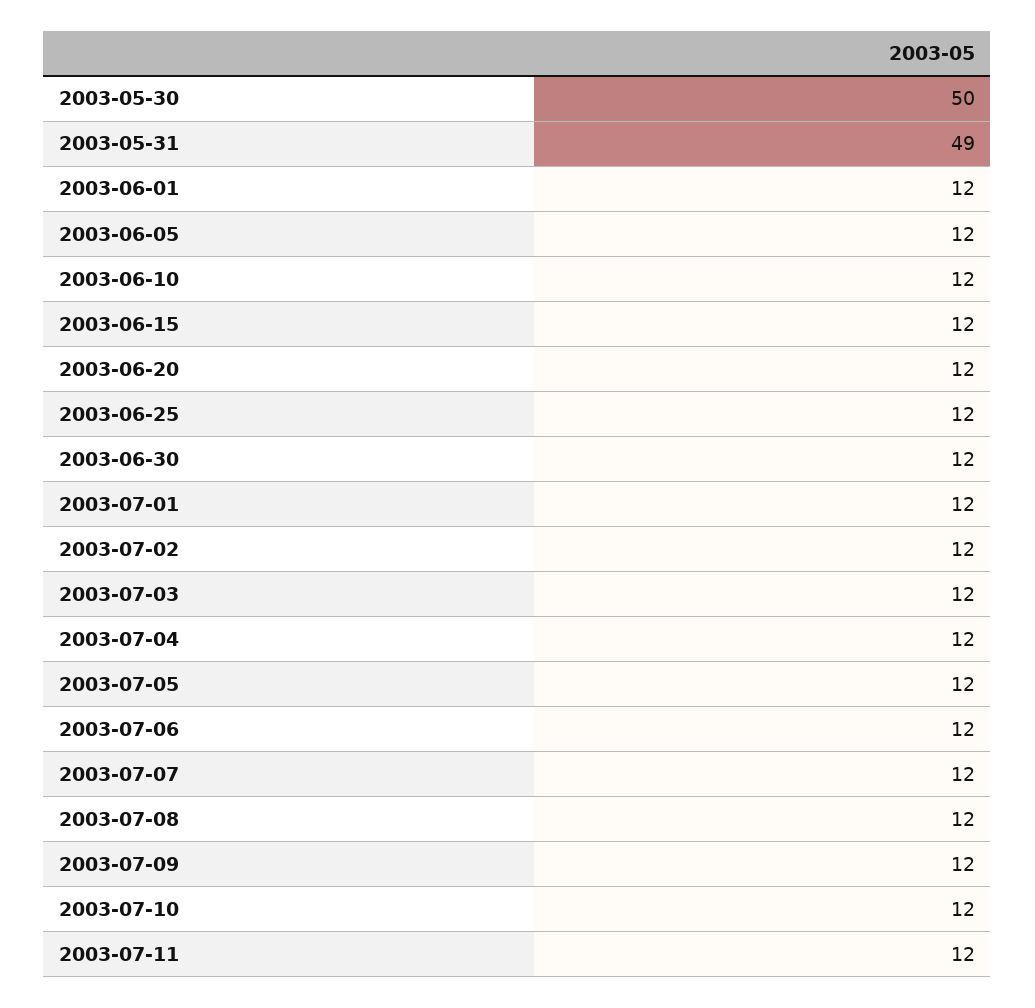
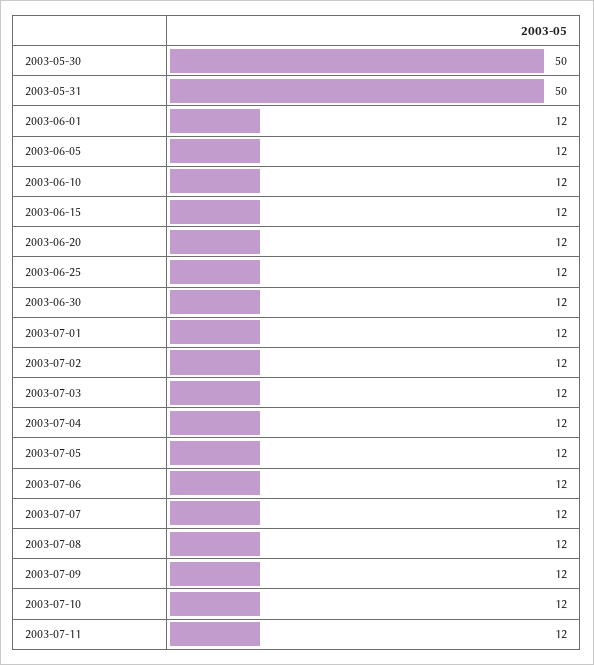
  {
    "2003-05-30": 50,
-   "2003-05-31": 49,
+   "2003-05-31": 50,
    "2003-06-01": 12,
    "2003-06-05": 12,
    "2003-06-10": 12,
    "2003-06-15": 12,
    "2003-06-20": 12,
    "2003-06-25": 12,
    "2003-06-30": 12,
    "2003-07-01": 12,
    "2003-07-02": 12,
    "2003-07-03": 12,
    "2003-07-04": 12,
    "2003-07-05": 12,
    "2003-07-06": 12,
    "2003-07-07": 12,
    "2003-07-08": 12,
    "2003-07-09": 12,
    "2003-07-10": 12,
    "2003-07-11": 12
  }

